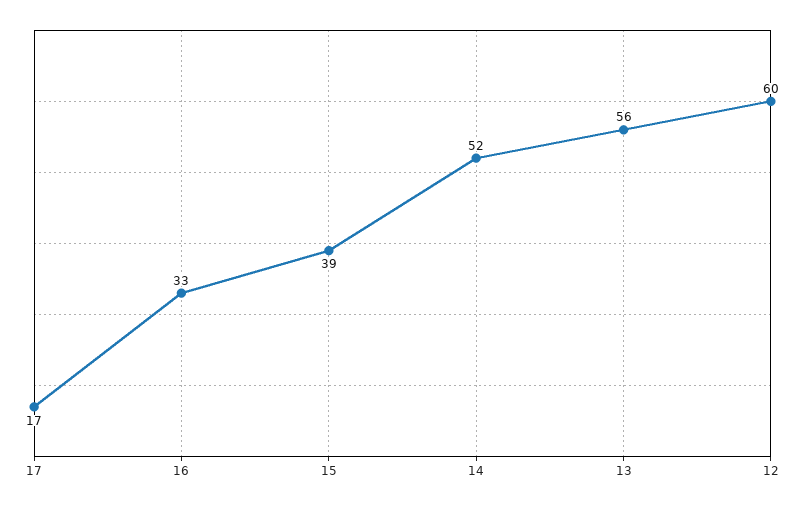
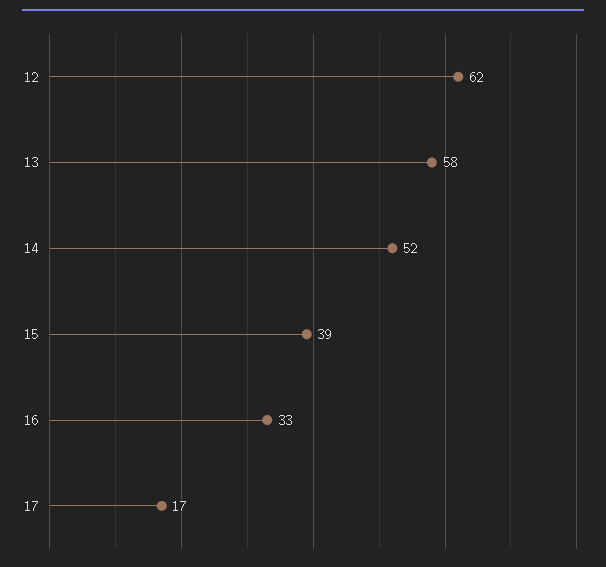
  {
    "17": 17,
    "16": 33,
    "15": 39,
    "14": 52,
-   "13": 56,
+   "13": 58,
-   "12": 60
+   "12": 62
  }

